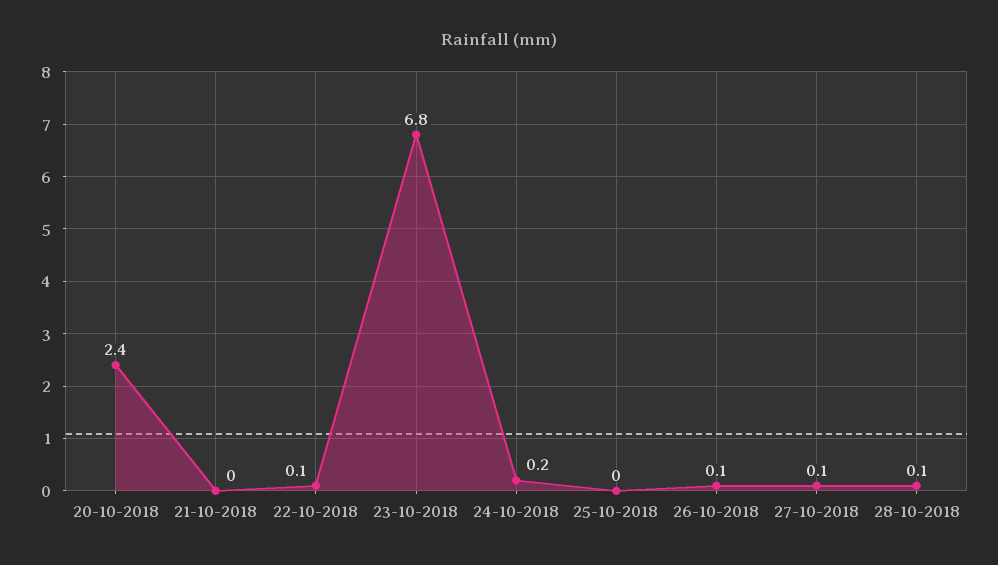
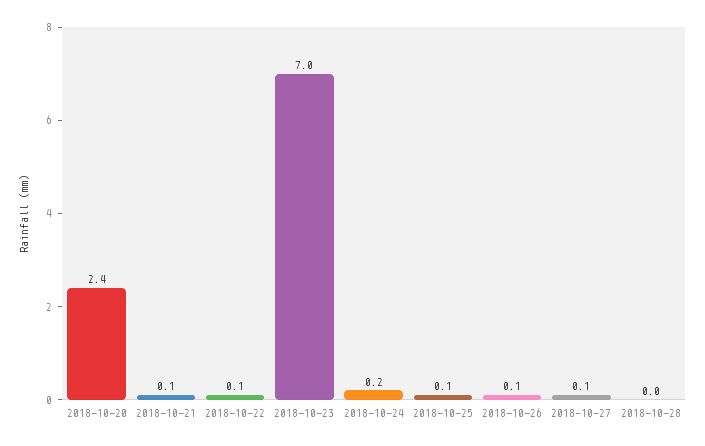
  {
    "20-10-2018": 2.4,
-   "21-10-2018": 0,
+   "21-10-2018": 0.1,
    "22-10-2018": 0.1,
-   "23-10-2018": 6.8,
+   "23-10-2018": 7,
    "24-10-2018": 0.2,
-   "25-10-2018": 0,
+   "25-10-2018": 0.1,
    "26-10-2018": 0.1,
    "27-10-2018": 0.1,
-   "28-10-2018": 0.1
+   "28-10-2018": 0
  }

